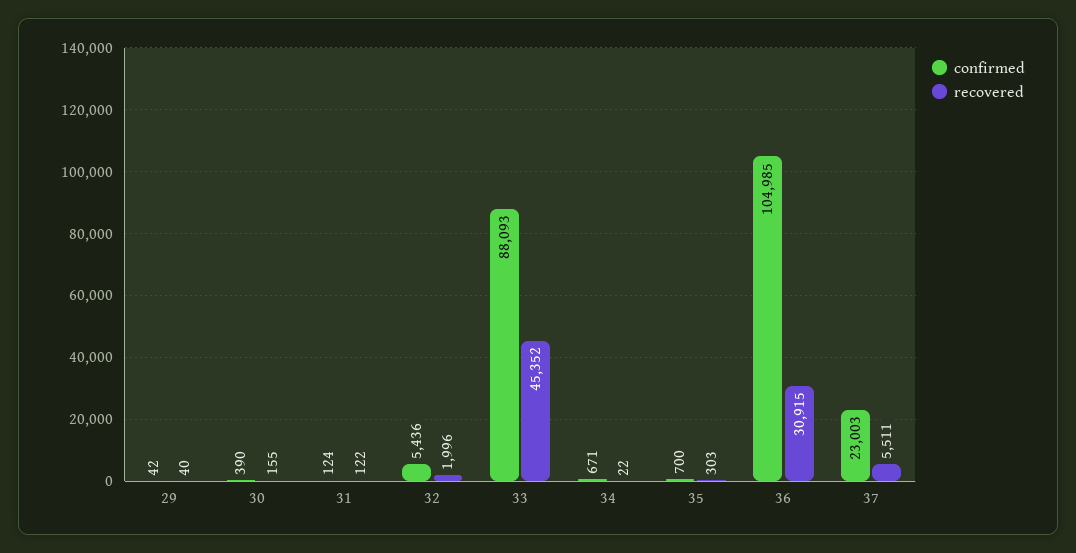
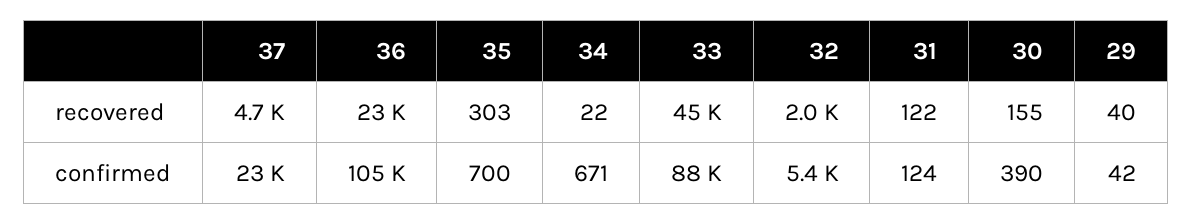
  {
    "confirmed": {
      "29": 42,
      "30": 390,
      "31": 124,
      "32": 5436,
      "33": 88093,
      "34": 671,
      "35": 700,
      "36": 104985,
      "37": 23003
    },
    "recovered": {
      "29": 40,
      "30": 155,
      "31": 122,
      "32": 1996,
      "33": 45352,
      "34": 22,
      "35": 303,
-     "36": 30915,
+     "36": 23000,
-     "37": 5511
+     "37": 4700
    }
  }

